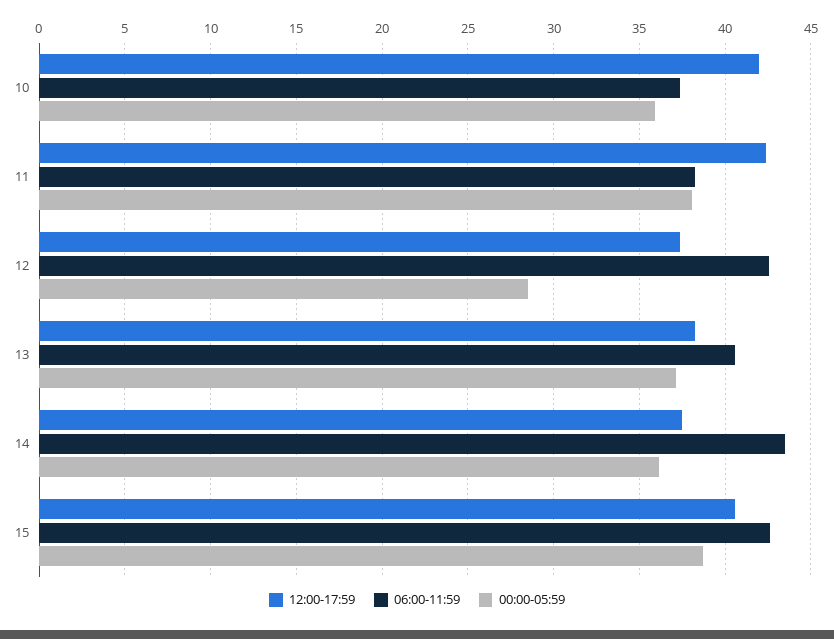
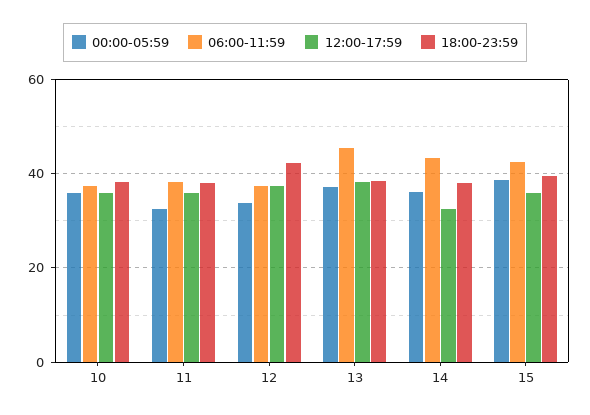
  {
    "12:00-17:59": {
-     "10": 42,
+     "10": 36,
-     "11": 42.5,
+     "11": 36,
      "12": 37.5,
      "13": 38.5,
-     "14": 37.5,
+     "14": 32,
-     "15": 40.5
+     "15": 36
    },
    "06:00-11:59": {
      "10": 37.5,
      "11": 38.5,
-     "12": 42.5,
+     "12": 38,
-     "13": 40.5,
+     "13": 46,
      "14": 43.5,
      "15": 42.5
    },
    "00:00-05:59": {
      "10": 36,
-     "11": 38,
+     "11": 32,
-     "12": 28.5,
+     "12": 34,
      "13": 37,
      "14": 36,
      "15": 38.5
-   }
+   },
+   "18:00-23:59": {
+     "10": 38,
+     "11": 38,
+     "12": 42,
+     "13": 38,
+     "14": 38,
+     "15": 40
+   }
  }

